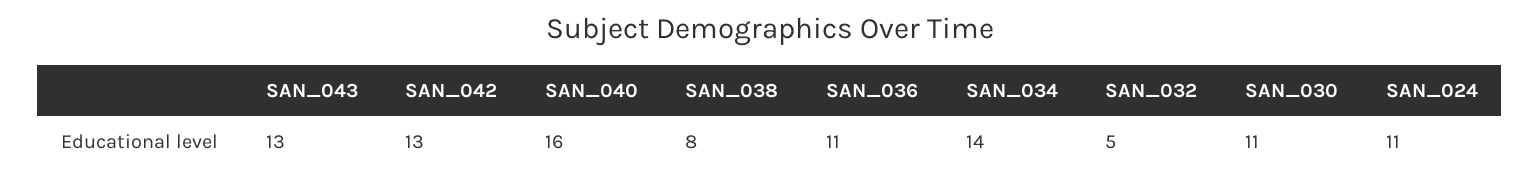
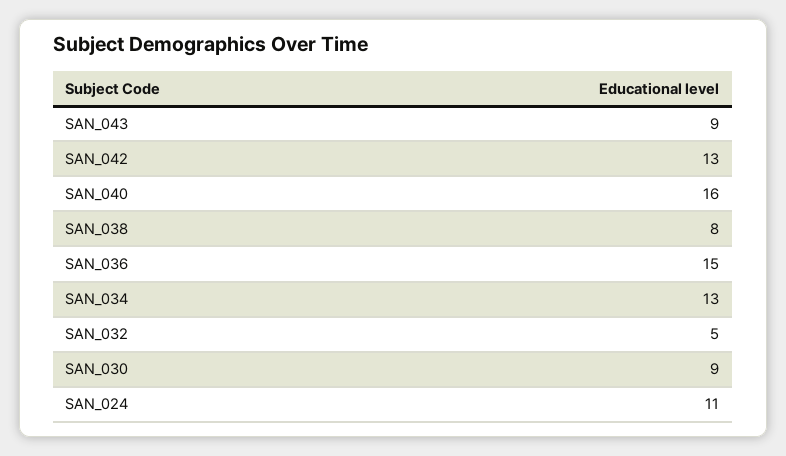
  {
-   "SAN_043": 13,
+   "SAN_043": 9,
    "SAN_042": 13,
    "SAN_040": 16,
    "SAN_038": 8,
-   "SAN_036": 11,
+   "SAN_036": 15,
-   "SAN_034": 14,
+   "SAN_034": 13,
    "SAN_032": 5,
-   "SAN_030": 11,
+   "SAN_030": 9,
    "SAN_024": 11
  }

